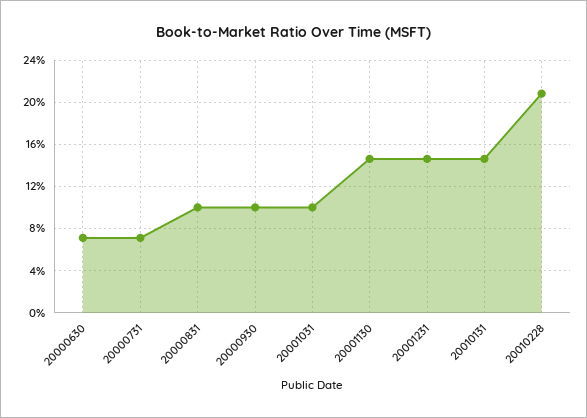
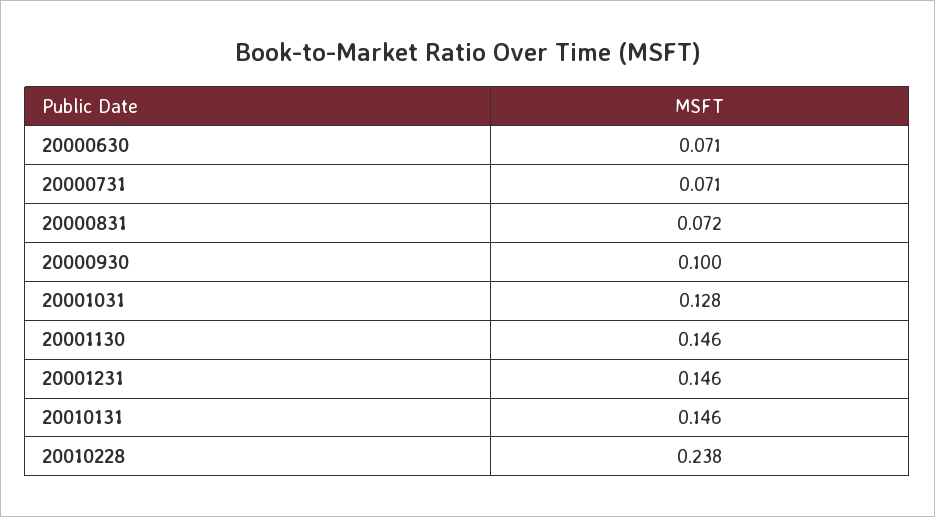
  {
    "20000630": 0.071,
    "20000731": 0.071,
-   "20000831": 0.1,
+   "20000831": 0.072,
    "20000930": 0.1,
-   "20001031": 0.1,
+   "20001031": 0.128,
    "20001130": 0.146,
    "20001231": 0.146,
    "20010131": 0.146,
-   "20010228": 0.21
+   "20010228": 0.238
  }

